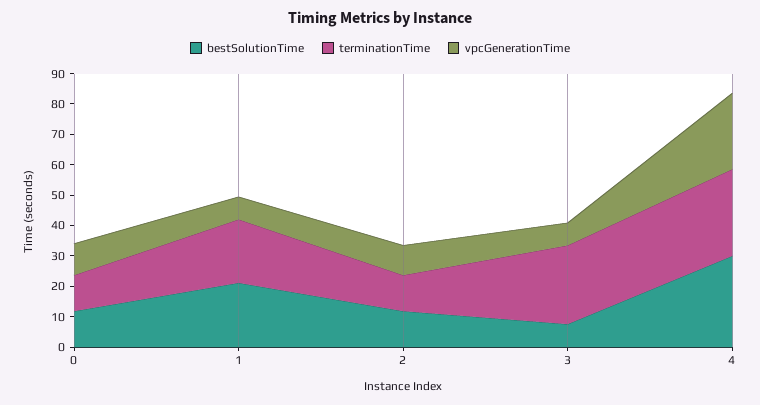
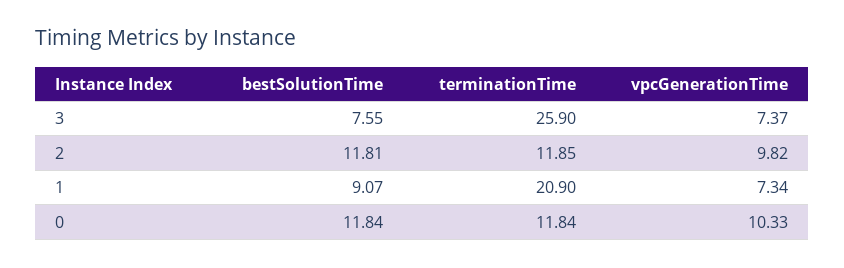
  {
    "bestSolutionTime": {
      "0": 11.84,
-     "1": 20,
+     "1": 9.07,
      "2": 11.81,
-     "3": 7.55,
+     "3": 7.55
-     "4": 30
    },
    "terminationTime": {
      "0": 11.84,
      "1": 20.9,
      "2": 11.85,
-     "3": 25.9,
+     "3": 25.9
-     "4": 30
    },
    "vpcGenerationTime": {
      "0": 10.33,
      "1": 7.34,
      "2": 9.82,
-     "3": 7.37,
+     "3": 7.37
-     "4": 25
    }
  }

